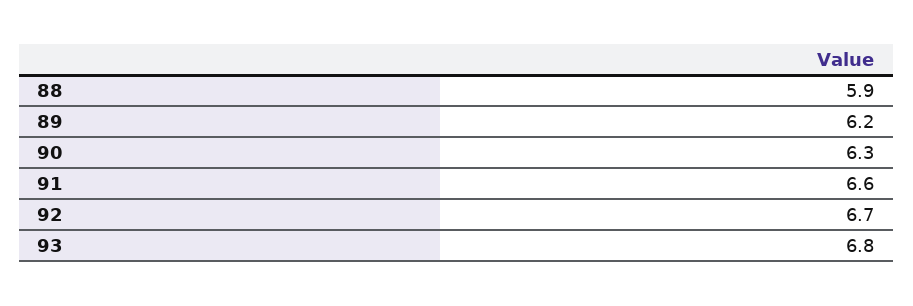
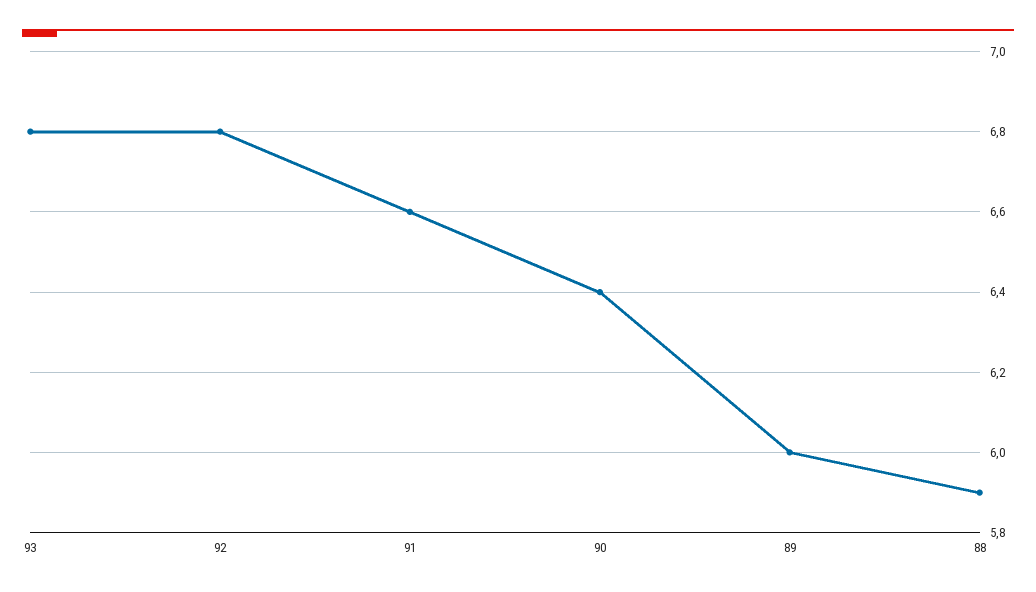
  {
    "88": 5.9,
-   "89": 6.2,
+   "89": 6,
-   "90": 6.3,
+   "90": 6.4,
    "91": 6.6,
-   "92": 6.7,
+   "92": 6.8,
    "93": 6.8
  }

